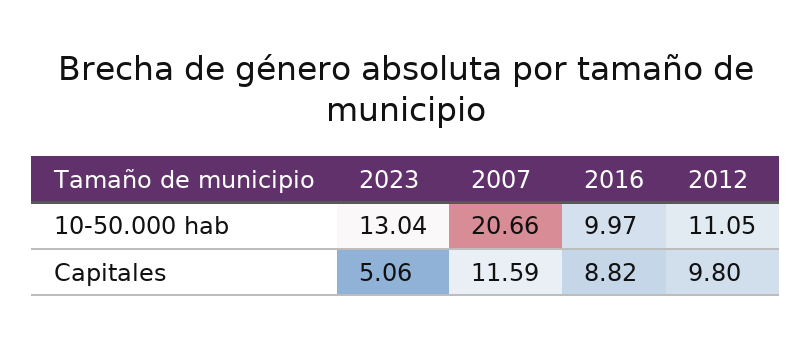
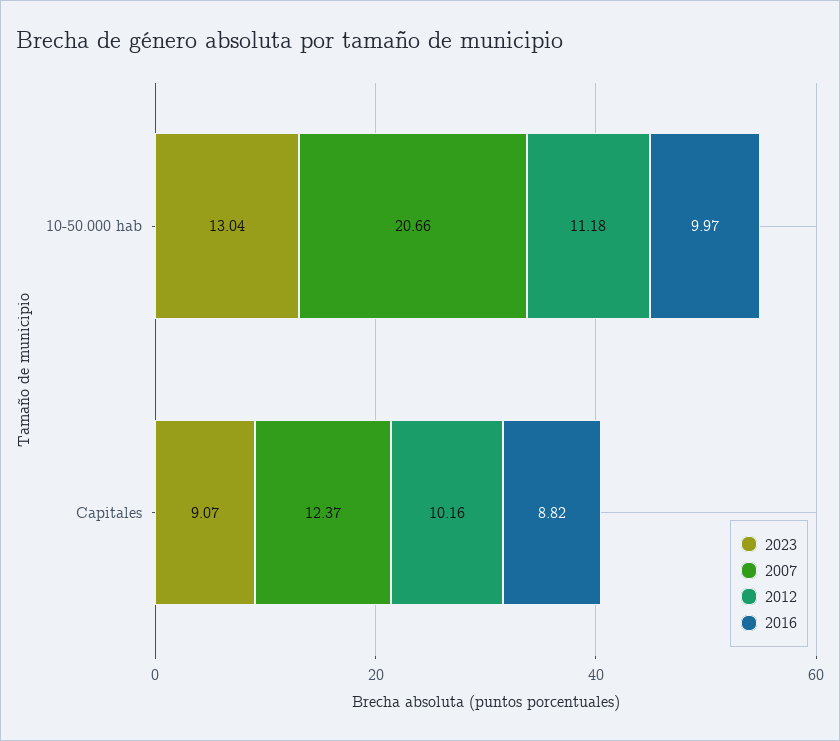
  {
    "2023": {
      "10-50.000 hab": 13.04,
-     "Capitales": 5.06
+     "Capitales": 9.07
    },
    "2007": {
      "10-50.000 hab": 20.66,
-     "Capitales": 11.59
+     "Capitales": 12.37
    },
    "2016": {
      "10-50.000 hab": 9.97,
      "Capitales": 8.82
    },
    "2012": {
-     "10-50.000 hab": 11.05,
+     "10-50.000 hab": 11.18,
-     "Capitales": 9.8
+     "Capitales": 10.16
    }
  }

